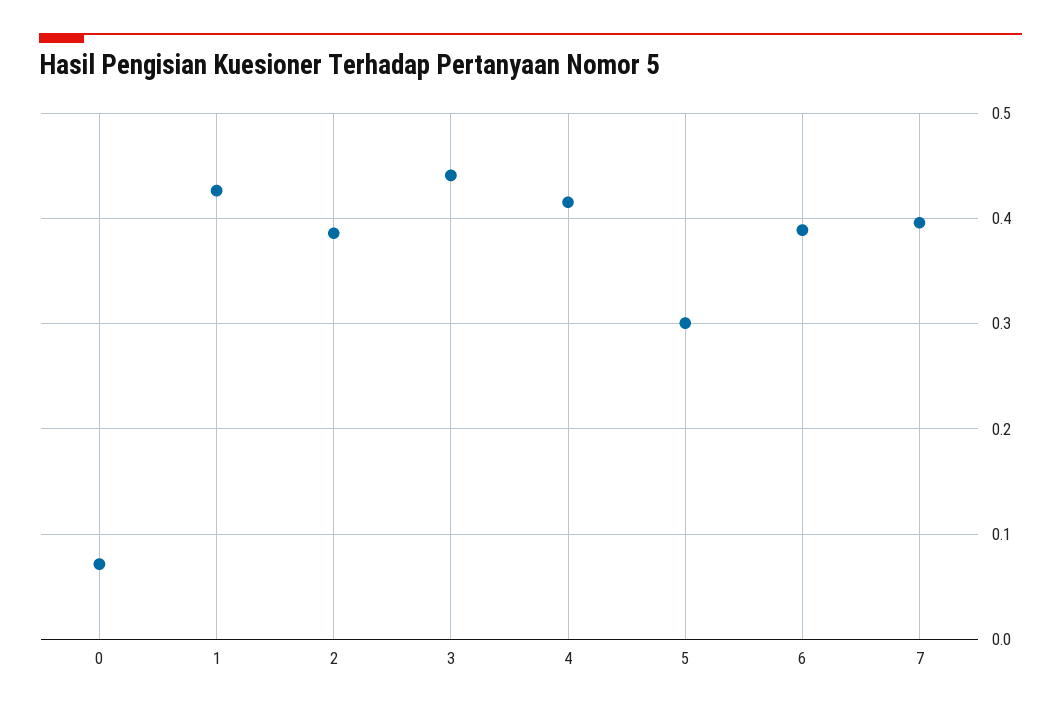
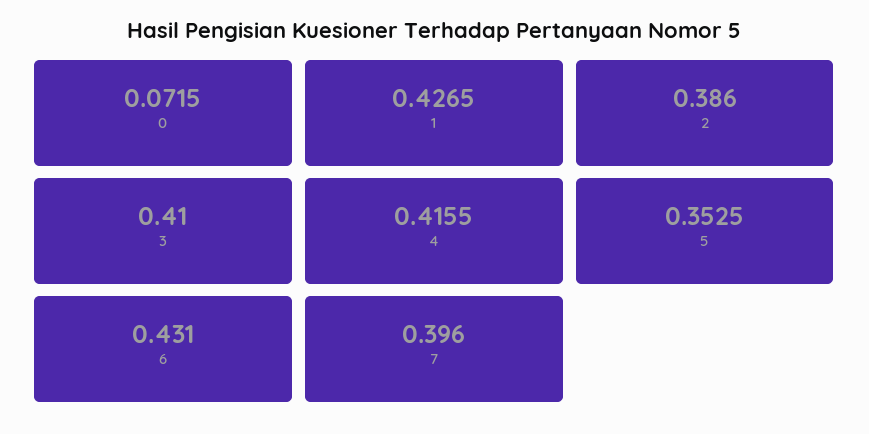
  {
    "0": 0.0715,
    "1": 0.4265,
    "2": 0.386,
-   "3": 0.44,
+   "3": 0.41,
    "4": 0.4155,
-   "5": 0.3,
+   "5": 0.3525,
-   "6": 0.39,
+   "6": 0.431,
    "7": 0.396
  }

